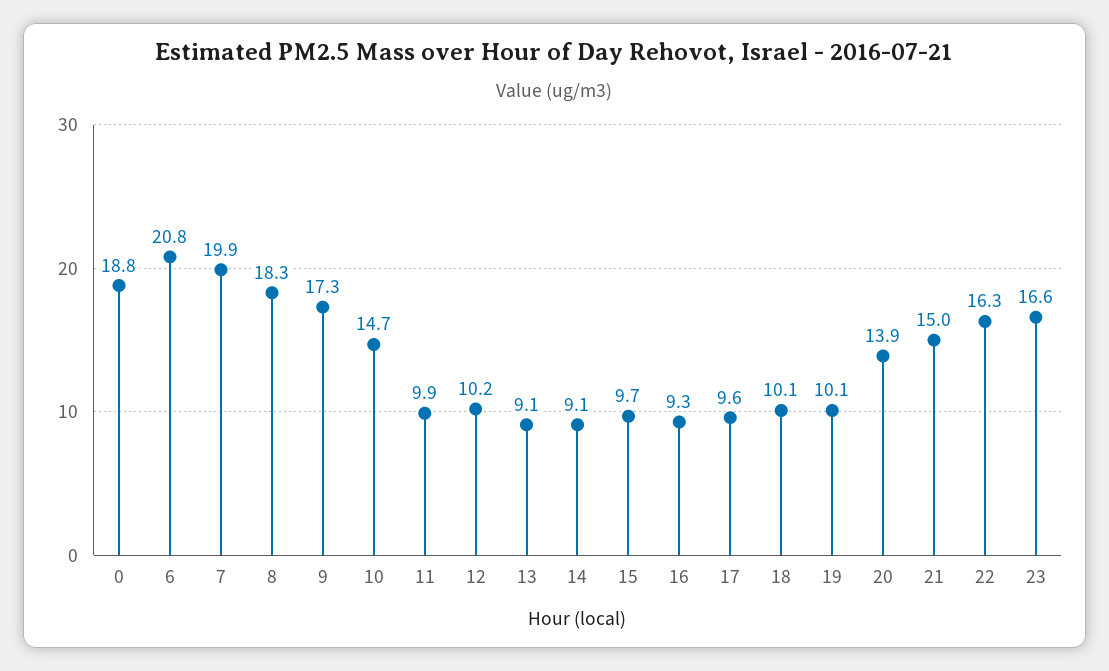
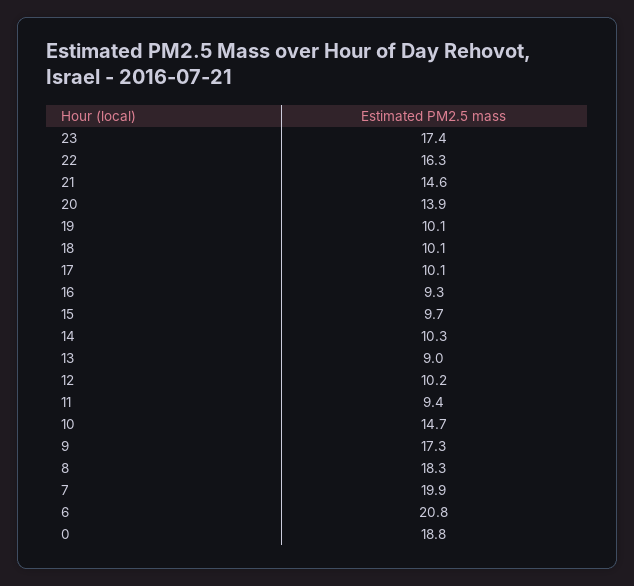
  {
    "0": 18.8,
    "6": 20.8,
    "7": 19.9,
    "8": 18.3,
    "9": 17.3,
    "10": 14.7,
-   "11": 9.9,
+   "11": 9.4,
    "12": 10.2,
-   "13": 9.1,
+   "13": 9,
-   "14": 9.1,
+   "14": 10.3,
    "15": 9.7,
    "16": 9.3,
-   "17": 9.6,
+   "17": 10.1,
    "18": 10.1,
    "19": 10.1,
    "20": 13.9,
-   "21": 15,
+   "21": 14.6,
    "22": 16.3,
-   "23": 16.6
+   "23": 17.4
  }

